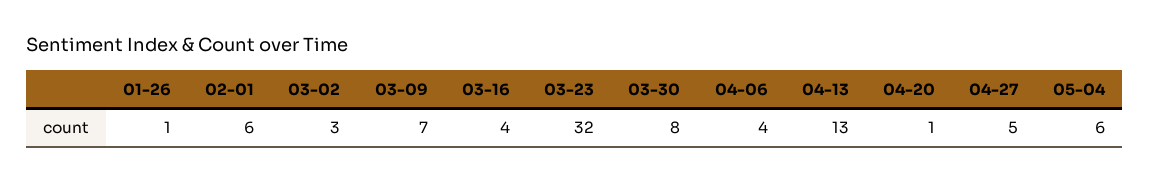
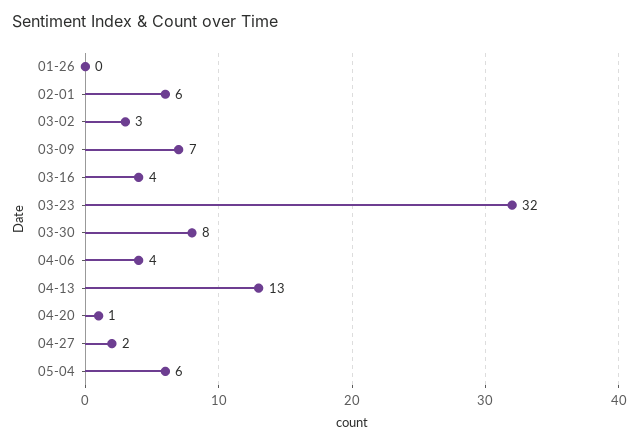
  {
-   "01-26": 1,
+   "01-26": 0,
    "02-01": 6,
    "03-02": 3,
    "03-09": 7,
    "03-16": 4,
    "03-23": 32,
    "03-30": 8,
    "04-06": 4,
    "04-13": 13,
    "04-20": 1,
-   "04-27": 5,
+   "04-27": 2,
    "05-04": 6
  }

